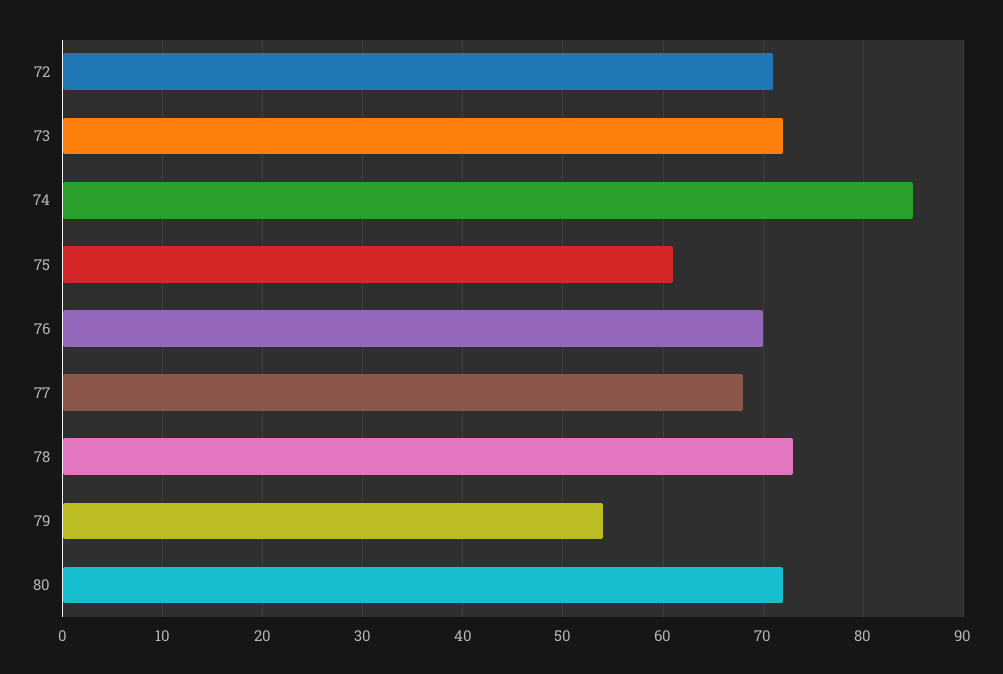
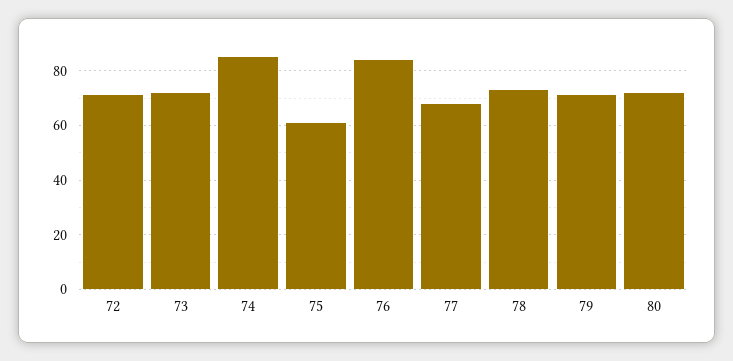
  {
    "72": 71,
    "73": 72,
    "74": 85,
    "75": 61,
-   "76": 70,
+   "76": 85,
    "77": 68,
    "78": 73,
-   "79": 54,
+   "79": 70,
    "80": 72
  }

